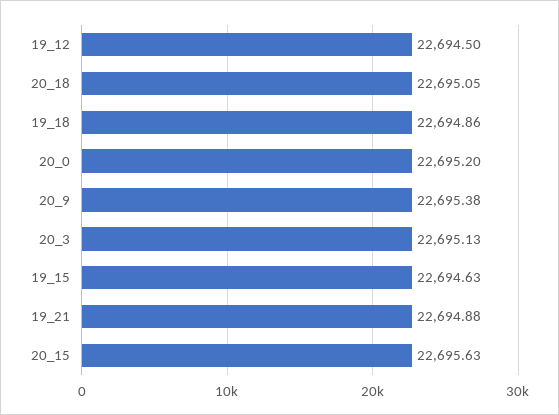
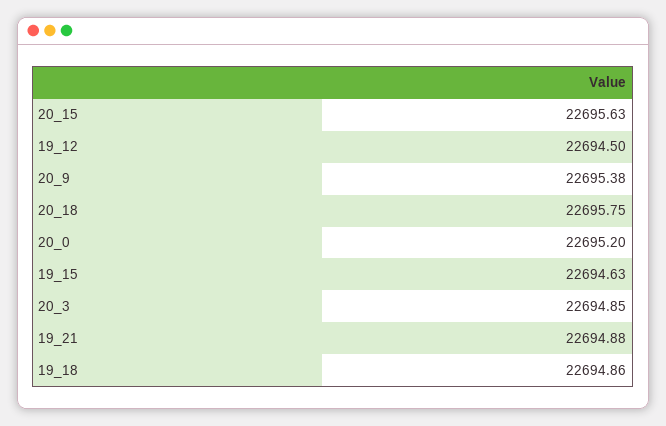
  {
    "19_12": 22694.5,
-   "20_18": 22695.05,
+   "20_18": 22695.75,
    "19_18": 22694.86,
    "20_0": 22695.2,
    "20_9": 22695.38,
-   "20_3": 22695.13,
+   "20_3": 22694.85,
    "19_15": 22694.63,
    "19_21": 22694.88,
    "20_15": 22695.63
  }

